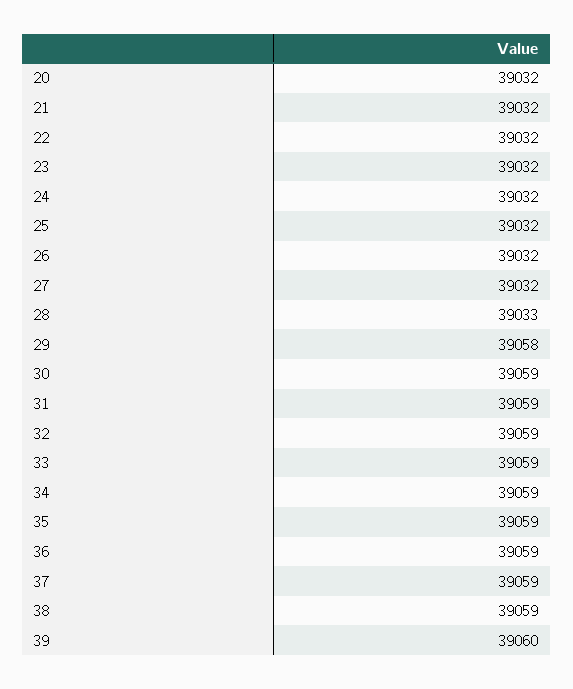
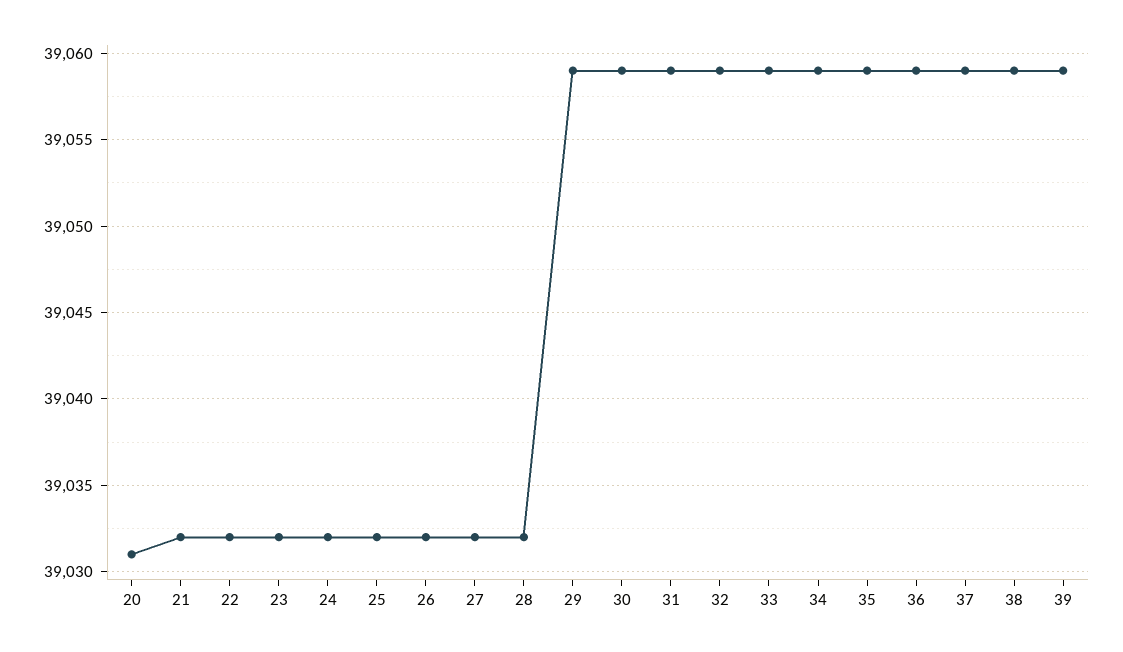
  {
-   "20": 39032,
+   "20": 39031,
    "21": 39032,
    "22": 39032,
    "23": 39032,
    "24": 39032,
    "25": 39032,
    "26": 39032,
    "27": 39032,
-   "28": 39033,
+   "28": 39032,
-   "29": 39058,
+   "29": 39059,
    "30": 39059,
    "31": 39059,
    "32": 39059,
    "33": 39059,
    "34": 39059,
    "35": 39059,
    "36": 39059,
    "37": 39059,
    "38": 39059,
-   "39": 39060
+   "39": 39059
  }

